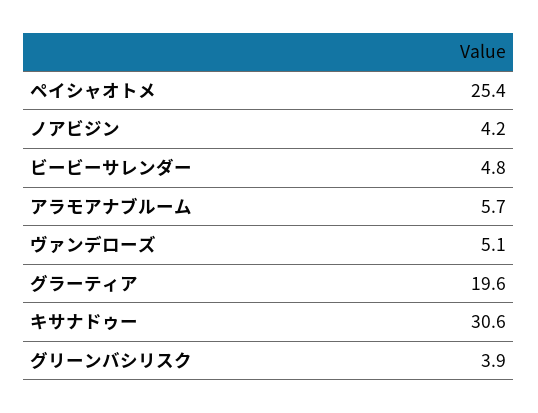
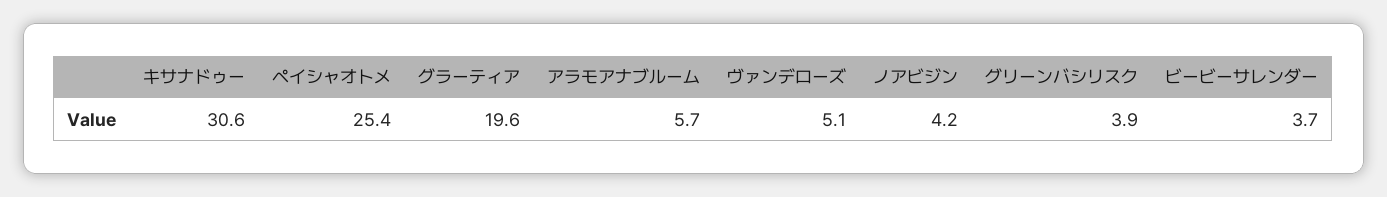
  {
    "ペイシャオトメ": 25.4,
    "ノアビジン": 4.2,
-   "ビービーサレンダー": 4.8,
+   "ビービーサレンダー": 3.7,
    "アラモアナブルーム": 5.7,
    "ヴァンデローズ": 5.1,
    "グラーティア": 19.6,
    "キサナドゥー": 30.6,
    "グリーンバシリスク": 3.9
  }

